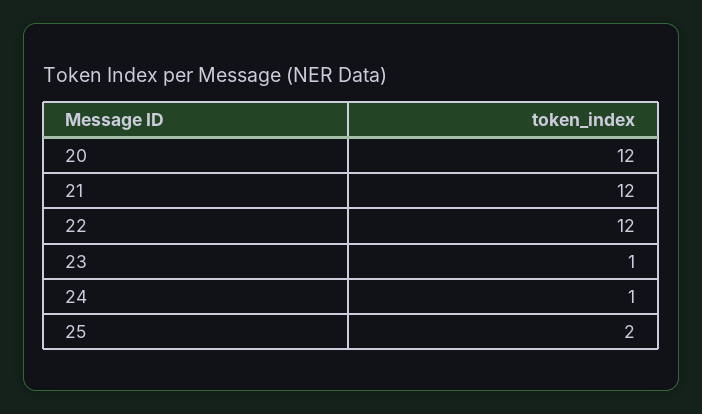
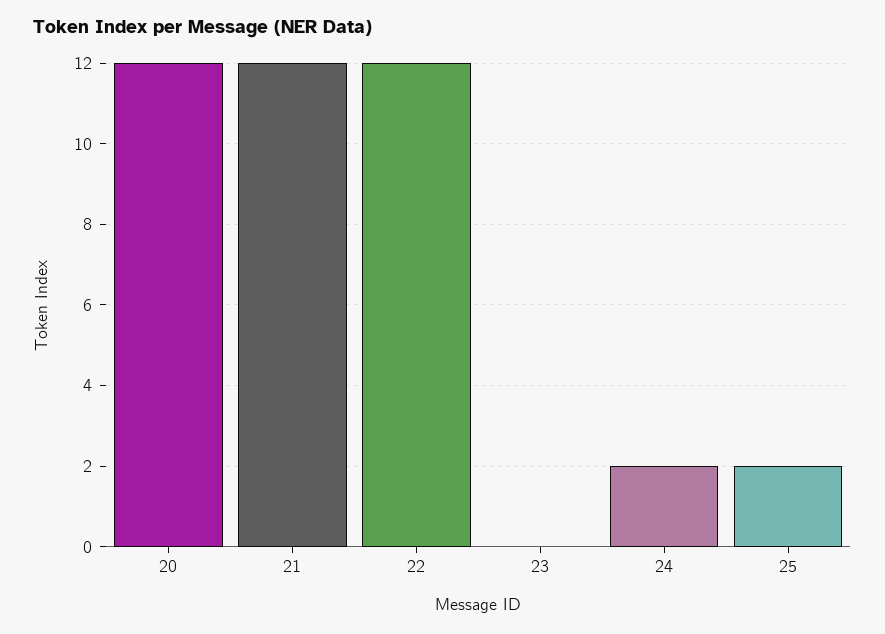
  {
    "20": 12,
    "21": 12,
    "22": 12,
-   "23": 1,
+   "23": 0,
-   "24": 1,
+   "24": 2,
    "25": 2
  }

